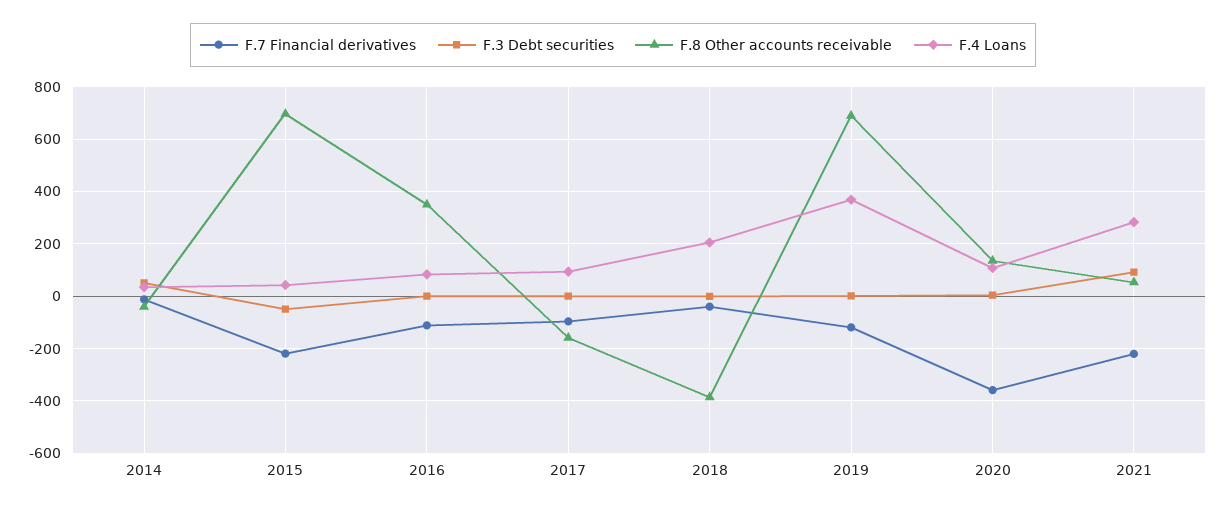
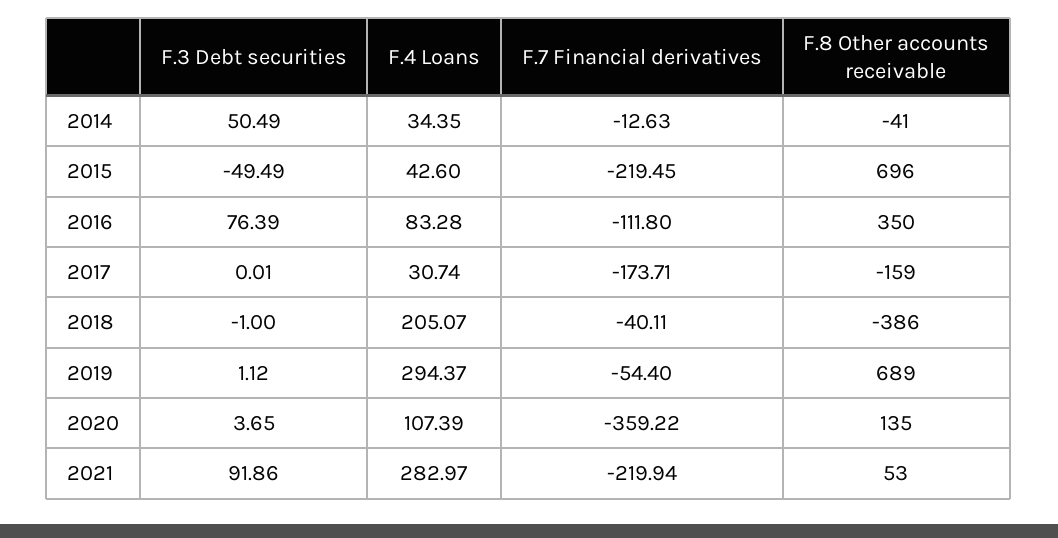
  {
    "F.7 Financial derivatives": {
      "2014": -12.63,
      "2015": -219.45,
      "2016": -111.8,
-     "2017": -100,
+     "2017": -173.71,
      "2018": -40.11,
-     "2019": -125,
+     "2019": -54.4,
      "2020": -359.22,
      "2021": -219.94
    },
    "F.3 Debt securities": {
      "2014": 50.49,
      "2015": -49.49,
-     "2016": 0,
+     "2016": 76.39,
      "2017": 0.01,
      "2018": -1,
      "2019": 1.12,
      "2020": 3.65,
      "2021": 91.86
    },
    "F.8 Other accounts receivable": {
      "2014": -41,
      "2015": 696,
      "2016": 350,
      "2017": -159,
      "2018": -386,
      "2019": 689,
      "2020": 135,
      "2021": 53
    },
    "F.4 Loans": {
      "2014": 34.35,
      "2015": 42.6,
      "2016": 83.28,
-     "2017": 100,
+     "2017": 30.74,
      "2018": 205.07,
-     "2019": 375,
+     "2019": 294.37,
      "2020": 107.39,
      "2021": 282.97
    }
  }

